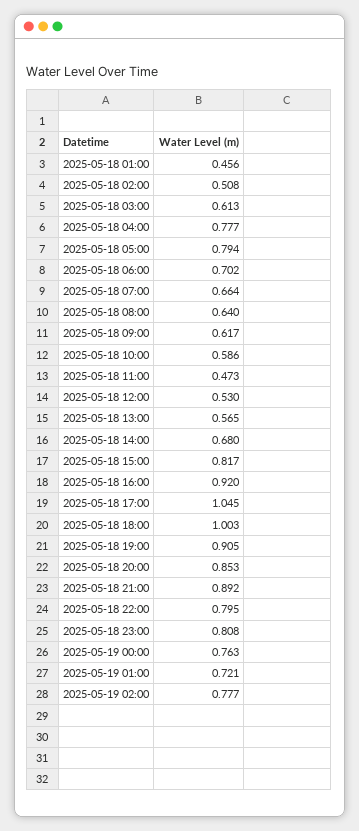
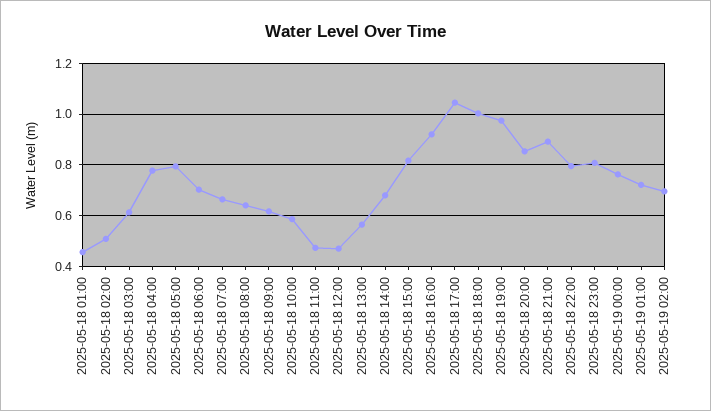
  {
    "2025-05-18 01:00": 0.456,
    "2025-05-18 02:00": 0.508,
    "2025-05-18 03:00": 0.613,
    "2025-05-18 04:00": 0.777,
    "2025-05-18 05:00": 0.794,
    "2025-05-18 06:00": 0.702,
    "2025-05-18 07:00": 0.664,
    "2025-05-18 08:00": 0.64,
    "2025-05-18 09:00": 0.617,
    "2025-05-18 10:00": 0.586,
    "2025-05-18 11:00": 0.473,
-   "2025-05-18 12:00": 0.53,
+   "2025-05-18 12:00": 0.475,
    "2025-05-18 13:00": 0.565,
    "2025-05-18 14:00": 0.68,
    "2025-05-18 15:00": 0.817,
    "2025-05-18 16:00": 0.92,
    "2025-05-18 17:00": 1.045,
    "2025-05-18 18:00": 1.003,
-   "2025-05-18 19:00": 0.905,
+   "2025-05-18 19:00": 0.975,
    "2025-05-18 20:00": 0.853,
    "2025-05-18 21:00": 0.892,
    "2025-05-18 22:00": 0.795,
    "2025-05-18 23:00": 0.808,
    "2025-05-19 00:00": 0.763,
    "2025-05-19 01:00": 0.721,
-   "2025-05-19 02:00": 0.777
+   "2025-05-19 02:00": 0.7
  }

